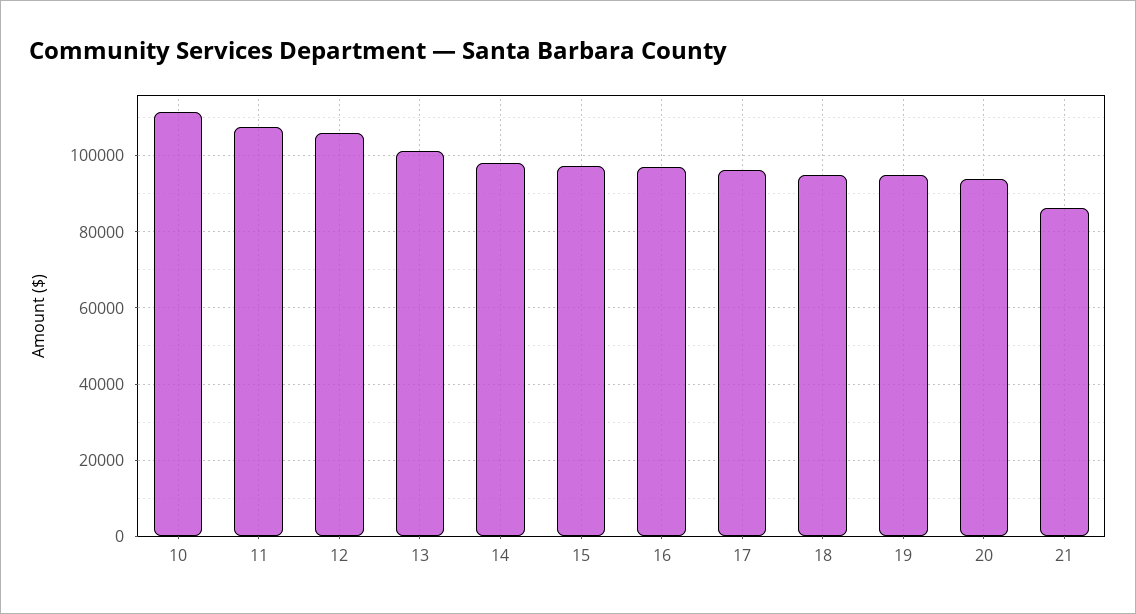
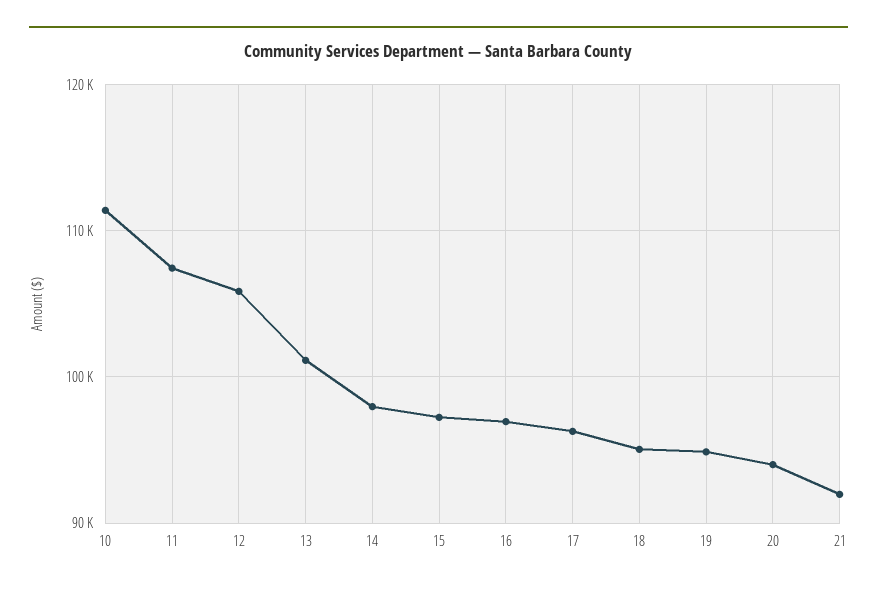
  {
    "10": 111000,
    "11": 107000,
    "12": 106000,
    "13": 101000,
    "14": 98000,
    "15": 97000,
    "16": 97000,
    "17": 96000,
    "18": 95000,
    "19": 95000,
    "20": 94000,
-   "21": 86000
+   "21": 92000
  }

